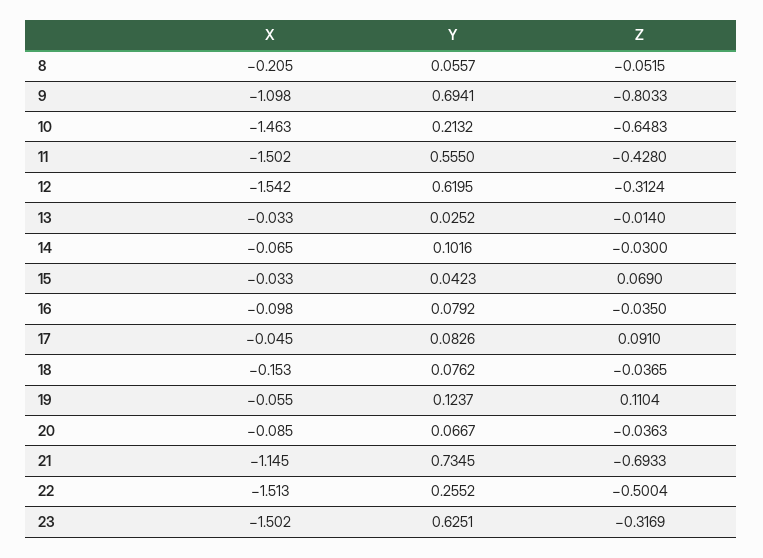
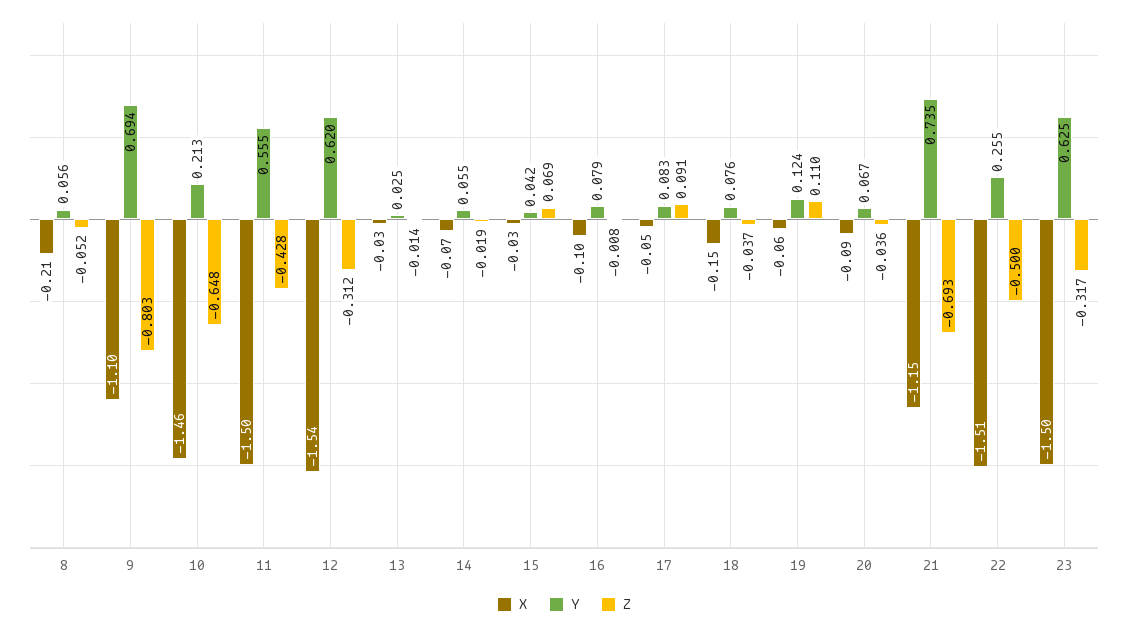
  {
    "X": {
      "8": -0.205,
      "9": -1.098,
      "10": -1.463,
      "11": -1.502,
      "12": -1.542,
      "13": -0.033,
      "14": -0.065,
      "15": -0.033,
      "16": -0.098,
      "17": -0.045,
      "18": -0.153,
      "19": -0.055,
      "20": -0.085,
      "21": -1.145,
      "22": -1.513,
      "23": -1.502
    },
    "Y": {
      "8": 0.0557,
      "9": 0.6941,
      "10": 0.2132,
      "11": 0.555,
      "12": 0.6195,
      "13": 0.0252,
-     "14": 0.1016,
+     "14": 0.055,
      "15": 0.0423,
      "16": 0.0792,
      "17": 0.0826,
      "18": 0.0762,
      "19": 0.1237,
      "20": 0.0667,
      "21": 0.7345,
      "22": 0.2552,
      "23": 0.6251
    },
    "Z": {
      "8": -0.0515,
      "9": -0.8033,
      "10": -0.6483,
      "11": -0.428,
      "12": -0.3124,
      "13": -0.014,
-     "14": -0.03,
+     "14": -0.019,
      "15": 0.069,
-     "16": -0.035,
+     "16": -0.008,
      "17": 0.091,
      "18": -0.0365,
      "19": 0.1104,
      "20": -0.0363,
      "21": -0.6933,
      "22": -0.5004,
      "23": -0.3169
    }
  }

